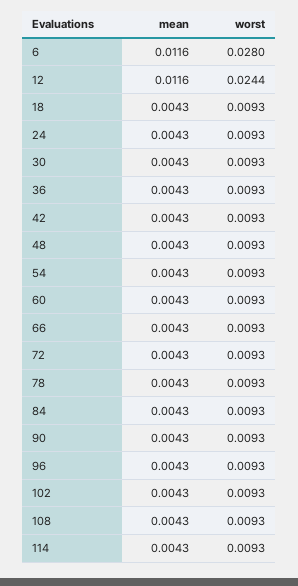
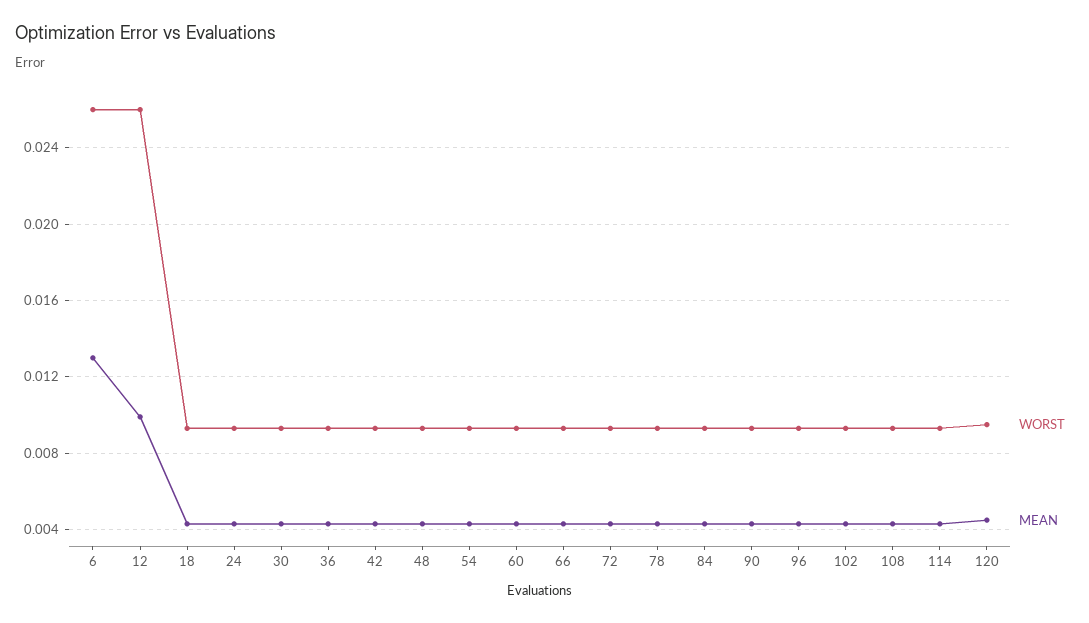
  {
    "mean": {
-     "6": 0.0116,
+     "6": 0.013,
-     "12": 0.0116,
+     "12": 0.01,
      "18": 0.0043,
      "24": 0.0043,
      "30": 0.0043,
      "36": 0.0043,
      "42": 0.0043,
      "48": 0.0043,
      "54": 0.0043,
      "60": 0.0043,
      "66": 0.0043,
      "72": 0.0043,
      "78": 0.0043,
      "84": 0.0043,
      "90": 0.0043,
      "96": 0.0043,
      "102": 0.0043,
      "108": 0.0043,
-     "114": 0.0043
+     "114": 0.0043,
+     "120": 0.0045
    },
    "worst": {
-     "6": 0.028,
+     "6": 0.026,
-     "12": 0.0244,
+     "12": 0.026,
      "18": 0.0093,
      "24": 0.0093,
      "30": 0.0093,
      "36": 0.0093,
      "42": 0.0093,
      "48": 0.0093,
      "54": 0.0093,
      "60": 0.0093,
      "66": 0.0093,
      "72": 0.0093,
      "78": 0.0093,
      "84": 0.0093,
      "90": 0.0093,
      "96": 0.0093,
      "102": 0.0093,
      "108": 0.0093,
-     "114": 0.0093
+     "114": 0.0093,
+     "120": 0.0095
    }
  }

